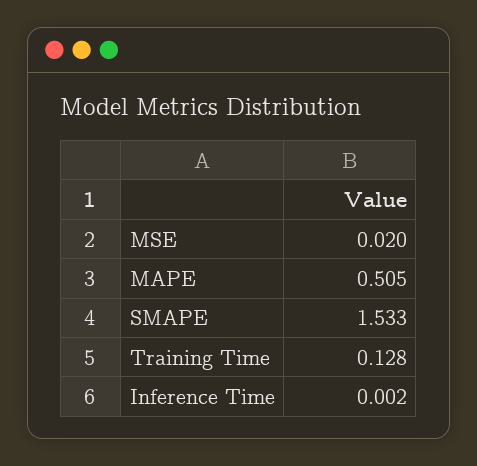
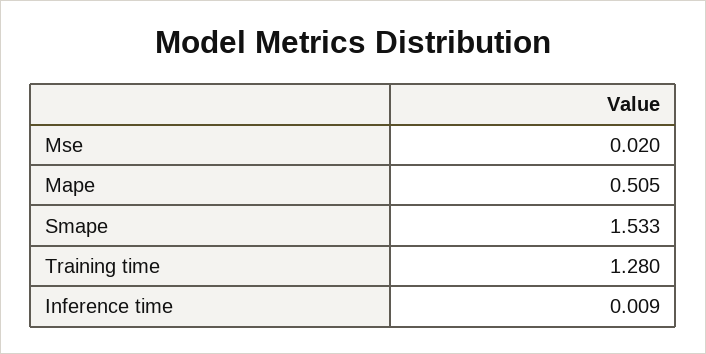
  {
    "MSE": 0.02,
    "MAPE": 0.505,
    "SMAPE": 1.533,
-   "Training Time": 0.128,
+   "Training Time": 1.28,
-   "Inference Time": 0.002
+   "Inference Time": 0.009
  }

